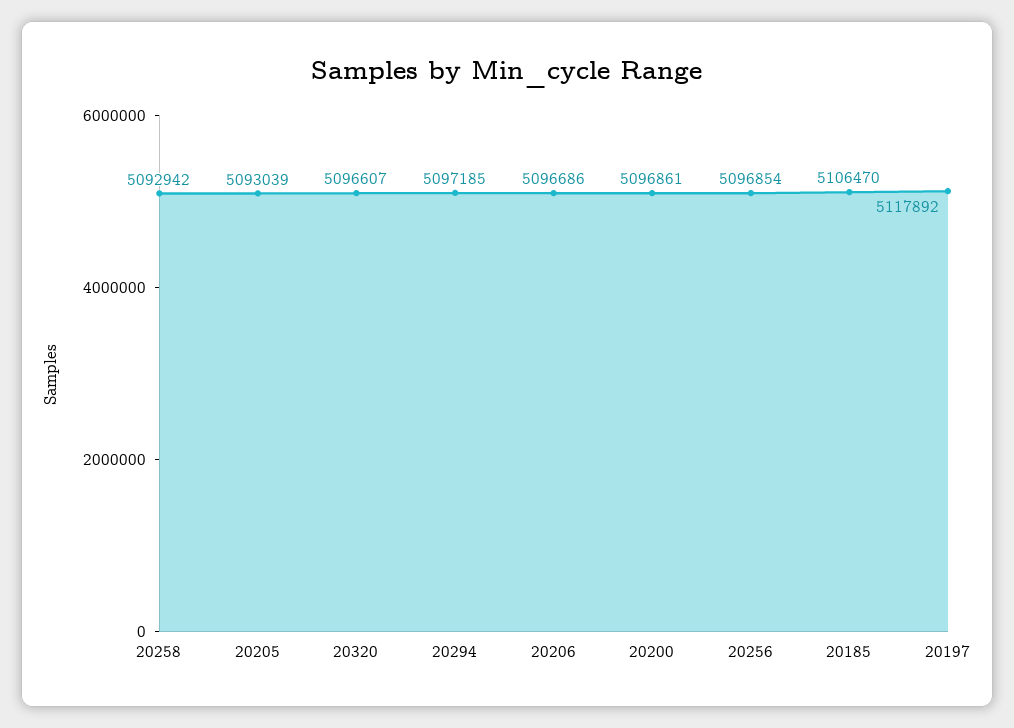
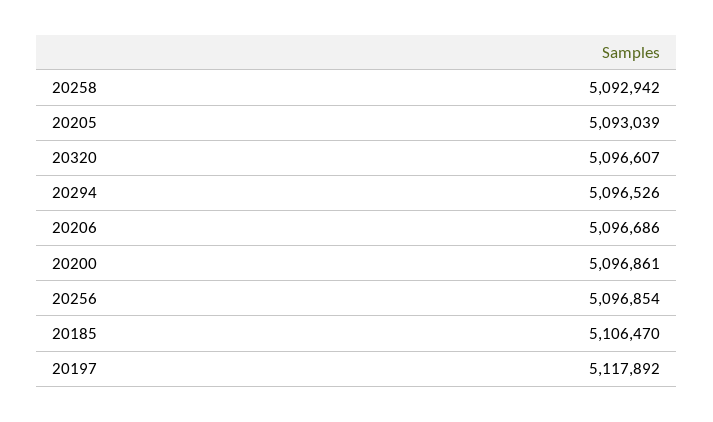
  {
    "20258": 5092942,
    "20205": 5093039,
    "20320": 5096607,
-   "20294": 5097185,
+   "20294": 5096526,
    "20206": 5096686,
    "20200": 5096861,
    "20256": 5096854,
    "20185": 5106470,
    "20197": 5117892
  }

